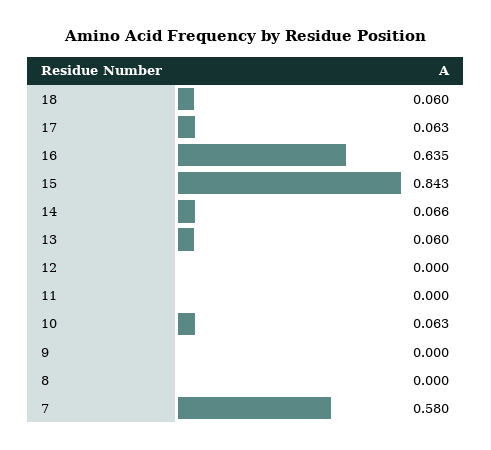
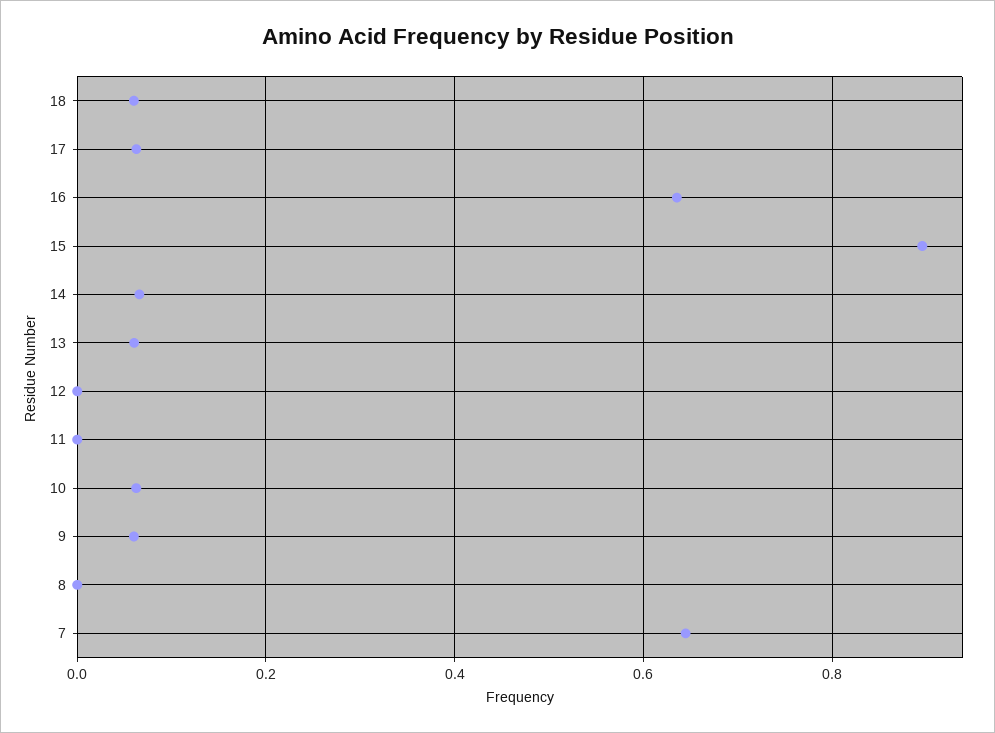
  {
    "18": 0.06,
    "17": 0.063,
    "16": 0.635,
-   "15": 0.843,
+   "15": 0.9,
    "14": 0.066,
    "13": 0.06,
    "12": 0,
    "11": 0,
    "10": 0.063,
-   "9": 0,
+   "9": 0.06,
    "8": 0,
-   "7": 0.58
+   "7": 0.64
  }

